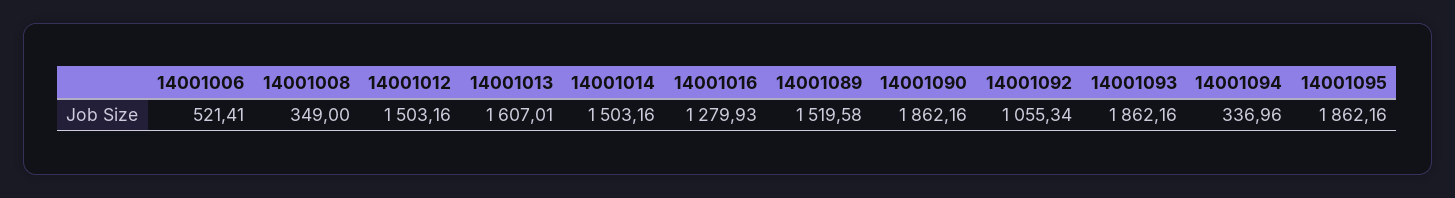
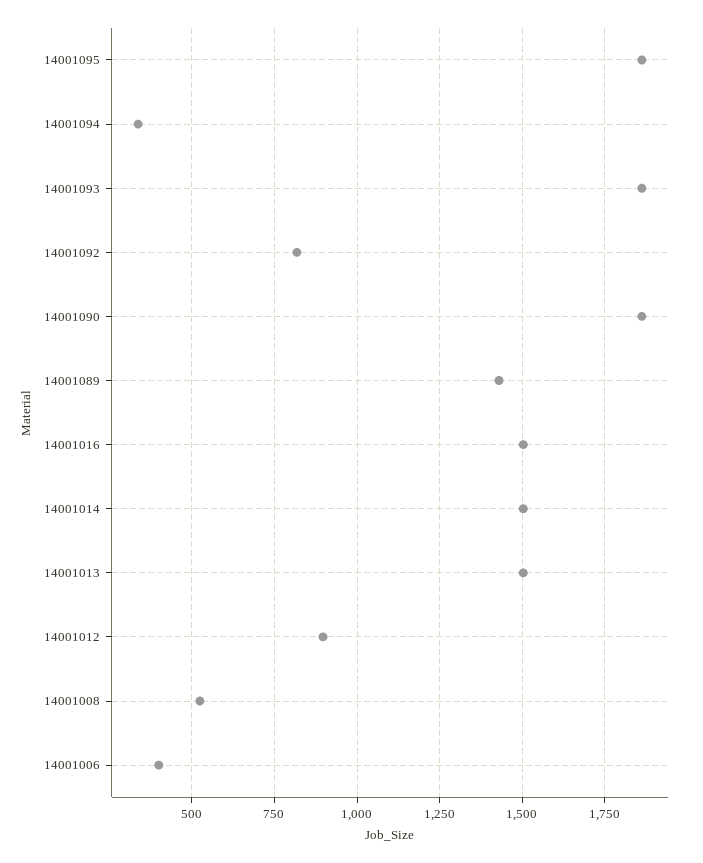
  {
-   "14001006": 521.41,
+   "14001006": 400,
-   "14001008": 349,
+   "14001008": 525,
-   "14001012": 1503.16,
+   "14001012": 900,
-   "14001013": 1607.01,
+   "14001013": 1500,
    "14001014": 1503.16,
-   "14001016": 1279.93,
+   "14001016": 1500,
-   "14001089": 1519.58,
+   "14001089": 1425,
    "14001090": 1862.16,
-   "14001092": 1055.34,
+   "14001092": 825,
    "14001093": 1862.16,
    "14001094": 336.96,
    "14001095": 1862.16
  }

